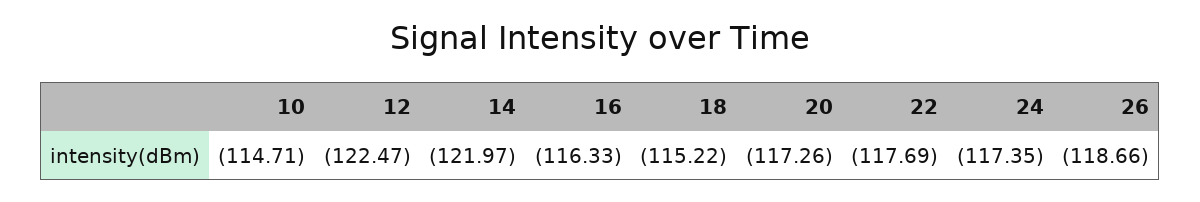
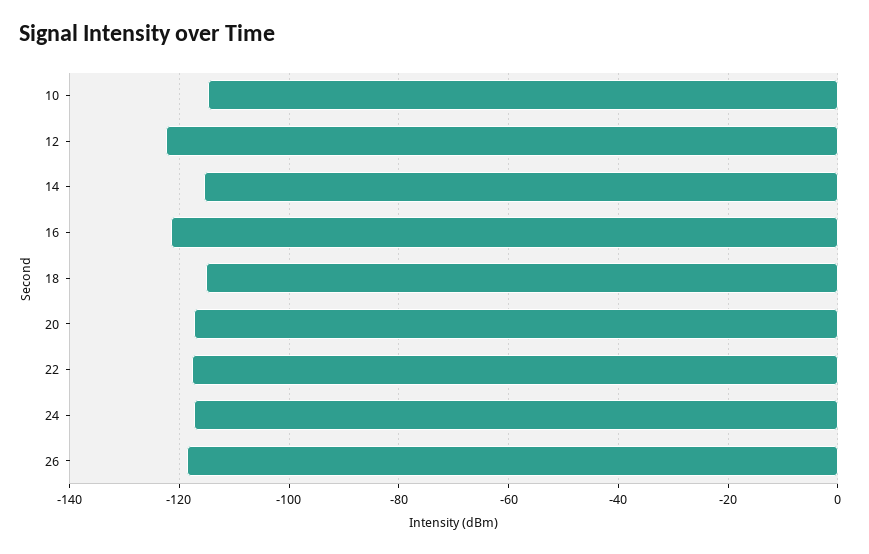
  {
    "10": -114.71,
    "12": -122.47,
-   "14": -121.97,
+   "14": -116,
-   "16": -116.33,
+   "16": -122,
    "18": -115.22,
    "20": -117.26,
    "22": -117.69,
    "24": -117.35,
    "26": -118.66
  }

